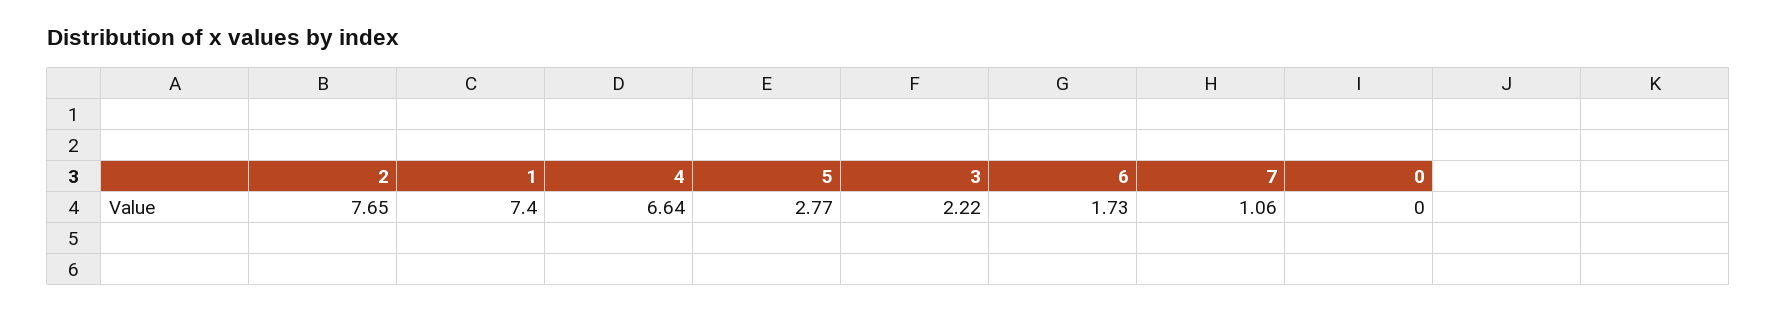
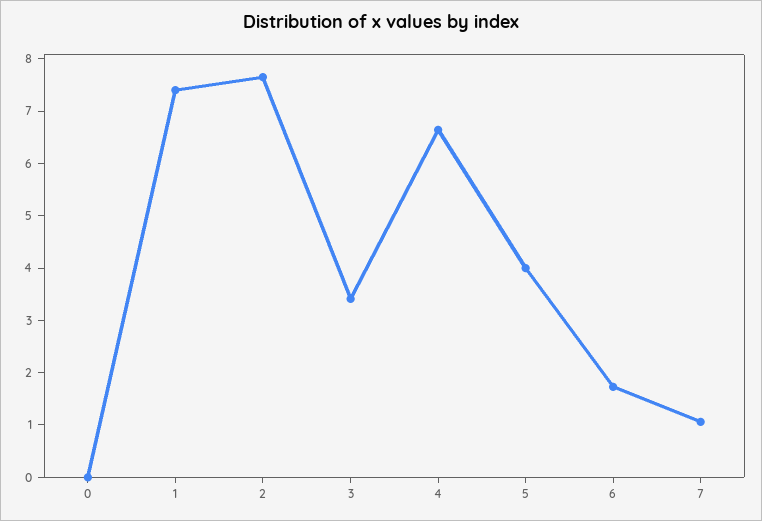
  {
    "2": 7.65,
    "1": 7.4,
    "4": 6.64,
-   "5": 2.77,
+   "5": 4,
-   "3": 2.22,
+   "3": 3.4,
    "6": 1.73,
    "7": 1.06,
    "0": 0
  }

